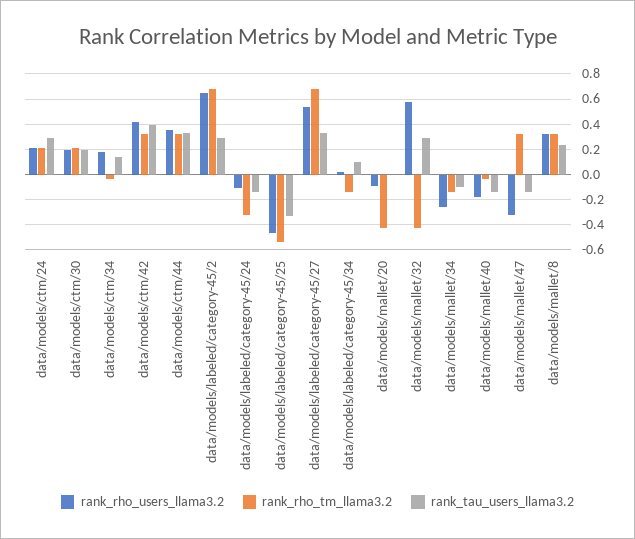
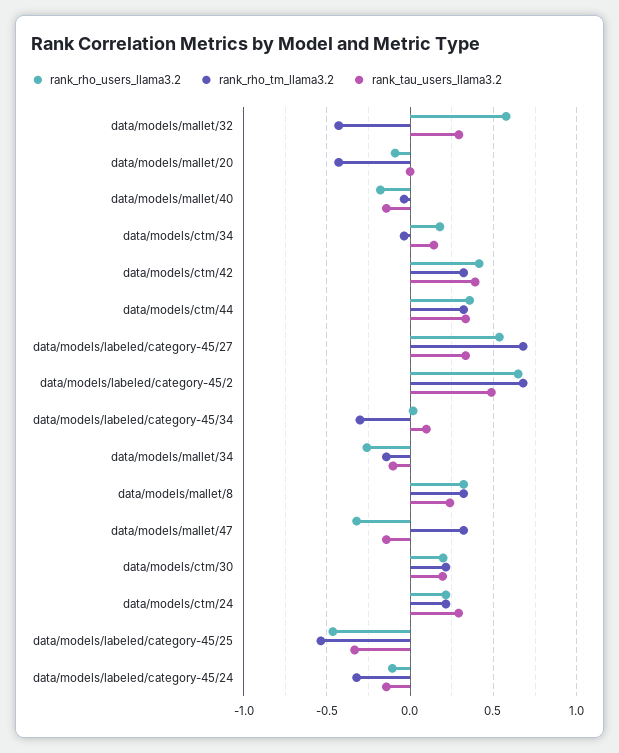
  {
    "rank_rho_users_llama3.2": {
      "data/models/ctm/24": 0.2,
      "data/models/ctm/30": 0.2,
      "data/models/ctm/34": 0.2,
      "data/models/ctm/42": 0.4,
      "data/models/ctm/44": 0.35,
      "data/models/labeled/category-45/2": 0.65,
      "data/models/labeled/category-45/24": -0.1,
      "data/models/labeled/category-45/25": -0.45,
      "data/models/labeled/category-45/27": 0.55,
      "data/models/labeled/category-45/34": 0,
      "data/models/mallet/20": -0.1,
      "data/models/mallet/32": 0.6,
      "data/models/mallet/34": -0.25,
      "data/models/mallet/40": -0.2,
      "data/models/mallet/47": -0.3,
      "data/models/mallet/8": 0.3
    },
    "rank_rho_tm_llama3.2": {
      "data/models/ctm/24": 0.2,
      "data/models/ctm/30": 0.2,
      "data/models/ctm/34": -0.05,
      "data/models/ctm/42": 0.3,
      "data/models/ctm/44": 0.3,
      "data/models/labeled/category-45/2": 0.7,
      "data/models/labeled/category-45/24": -0.3,
      "data/models/labeled/category-45/25": -0.55,
      "data/models/labeled/category-45/27": 0.7,
-     "data/models/labeled/category-45/34": -0.15,
+     "data/models/labeled/category-45/34": -0.3,
      "data/models/mallet/20": -0.45,
      "data/models/mallet/32": -0.45,
      "data/models/mallet/34": -0.15,
      "data/models/mallet/40": -0.05,
      "data/models/mallet/47": 0.3,
      "data/models/mallet/8": 0.3
    },
    "rank_tau_users_llama3.2": {
      "data/models/ctm/24": 0.3,
      "data/models/ctm/30": 0.2,
      "data/models/ctm/34": 0.15,
      "data/models/ctm/42": 0.4,
      "data/models/ctm/44": 0.35,
-     "data/models/labeled/category-45/2": 0.3,
+     "data/models/labeled/category-45/2": 0.5,
      "data/models/labeled/category-45/24": -0.15,
      "data/models/labeled/category-45/25": -0.35,
      "data/models/labeled/category-45/27": 0.35,
      "data/models/labeled/category-45/34": 0.1,
      "data/models/mallet/20": 0,
      "data/models/mallet/32": 0.3,
      "data/models/mallet/34": -0.1,
      "data/models/mallet/40": -0.15,
      "data/models/mallet/47": -0.15,
      "data/models/mallet/8": 0.25
    }
  }

